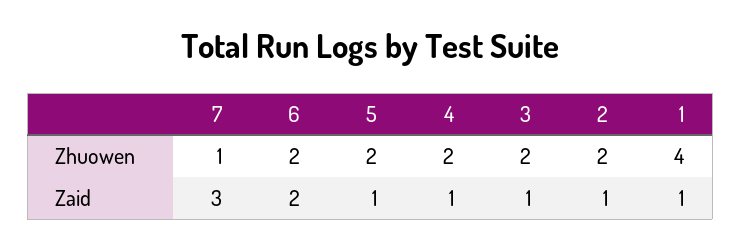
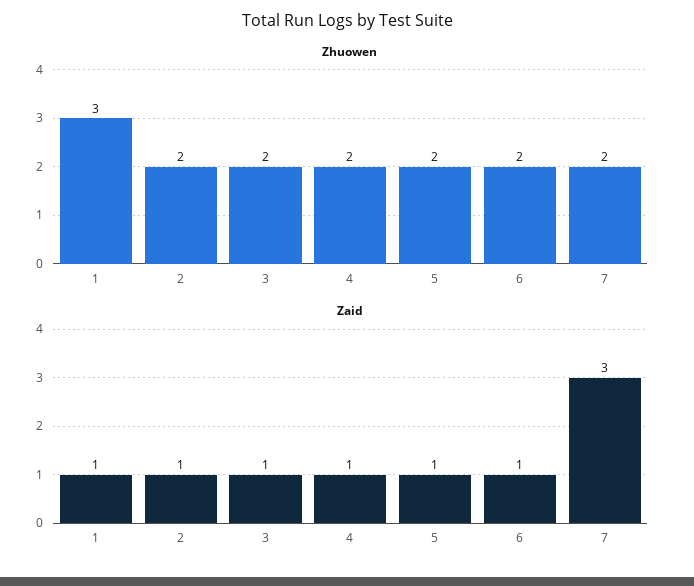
  {
    "Zhuowen": {
-     "7": 1,
+     "7": 2,
      "6": 2,
      "5": 2,
      "4": 2,
      "3": 2,
      "2": 2,
-     "1": 4
+     "1": 3
    },
    "Zaid": {
      "7": 3,
-     "6": 2,
+     "6": 1,
      "5": 1,
      "4": 1,
      "3": 1,
      "2": 1,
      "1": 1
    }
  }

